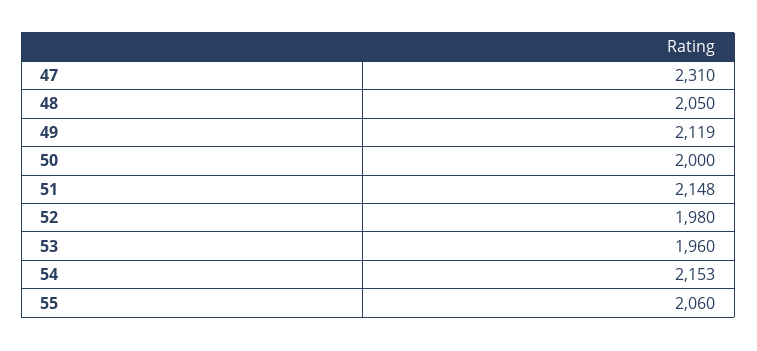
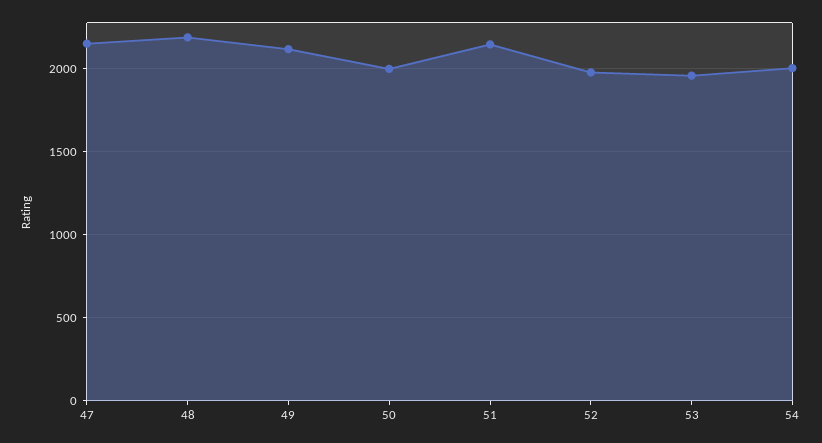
  {
-   "47": 2310,
+   "47": 2150,
-   "48": 2050,
+   "48": 2200,
    "49": 2119,
    "50": 2000,
    "51": 2148,
    "52": 1980,
    "53": 1960,
-   "54": 2153,
+   "54": 2000
-   "55": 2060
  }

